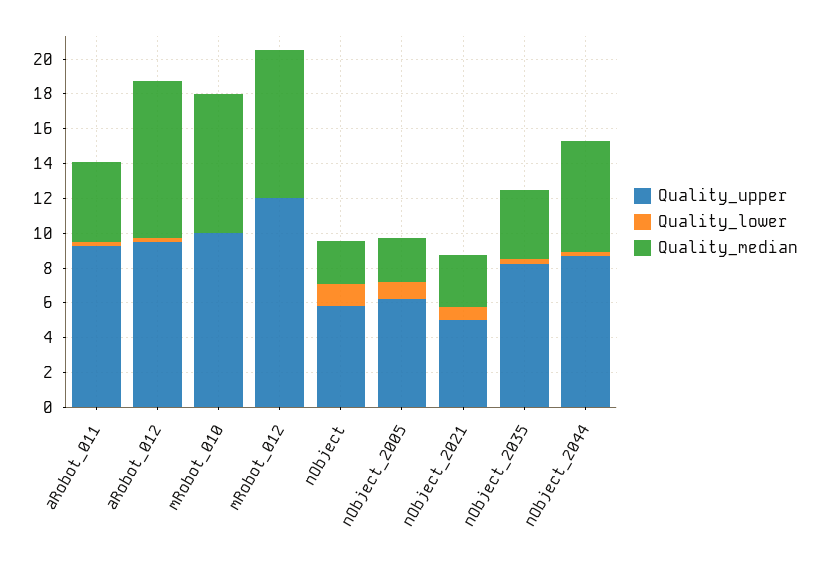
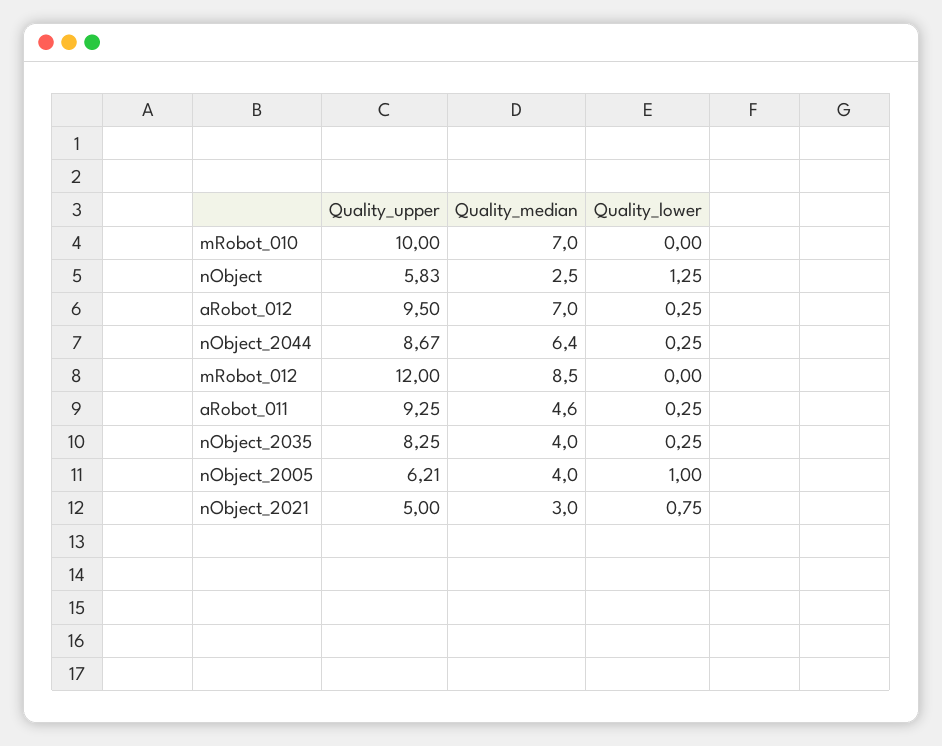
  {
    "Quality_upper": {
      "aRobot_011": 9.25,
      "aRobot_012": 9.5,
      "mRobot_010": 10,
      "mRobot_012": 12,
      "nObject": 5.83,
      "nObject_2005": 6.21,
      "nObject_2021": 5,
      "nObject_2035": 8.25,
      "nObject_2044": 8.67
    },
    "Quality_lower": {
      "aRobot_011": 0.25,
      "aRobot_012": 0.25,
      "mRobot_010": 0,
      "mRobot_012": 0,
      "nObject": 1.25,
      "nObject_2005": 1,
      "nObject_2021": 0.75,
      "nObject_2035": 0.25,
      "nObject_2044": 0.25
    },
    "Quality_median": {
      "aRobot_011": 4.6,
-     "aRobot_012": 9,
+     "aRobot_012": 7,
-     "mRobot_010": 8,
+     "mRobot_010": 7,
      "mRobot_012": 8.5,
      "nObject": 2.5,
-     "nObject_2005": 2.5,
+     "nObject_2005": 4,
      "nObject_2021": 3,
      "nObject_2035": 4,
      "nObject_2044": 6.4
    }
  }

